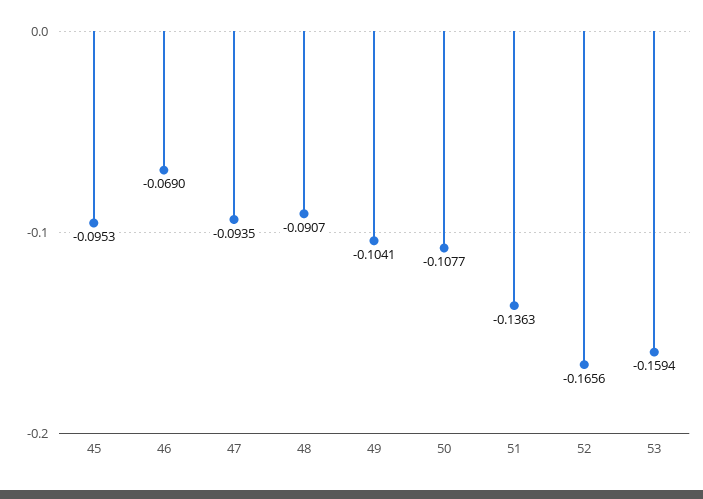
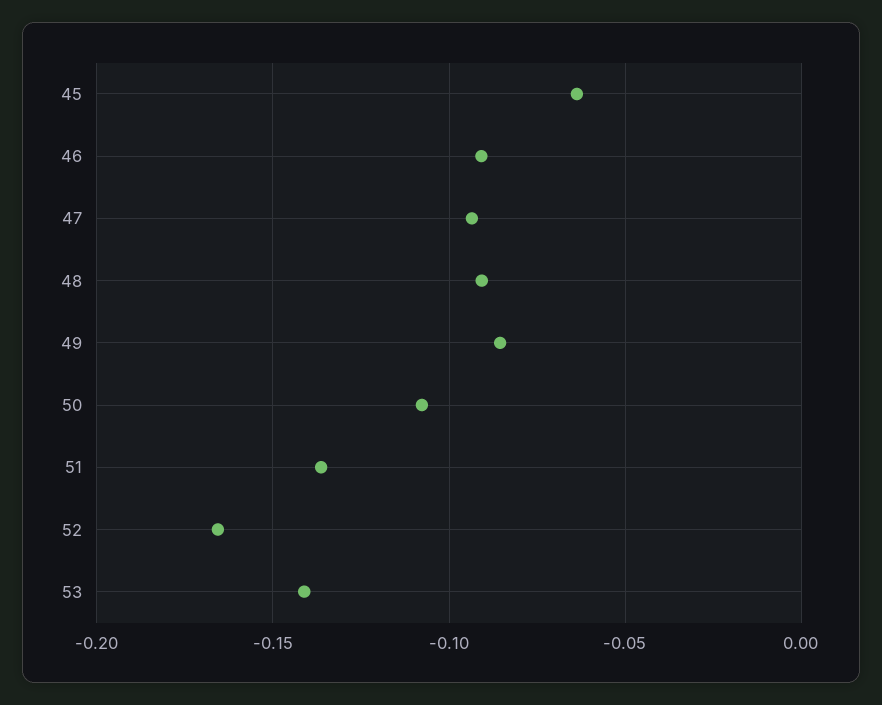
  {
-   "45": -0.0953,
+   "45": -0.065,
-   "46": -0.069,
+   "46": -0.09,
    "47": -0.0935,
    "48": -0.0907,
-   "49": -0.1041,
+   "49": -0.085,
    "50": -0.1077,
    "51": -0.1363,
    "52": -0.1656,
-   "53": -0.1594
+   "53": -0.14
  }

